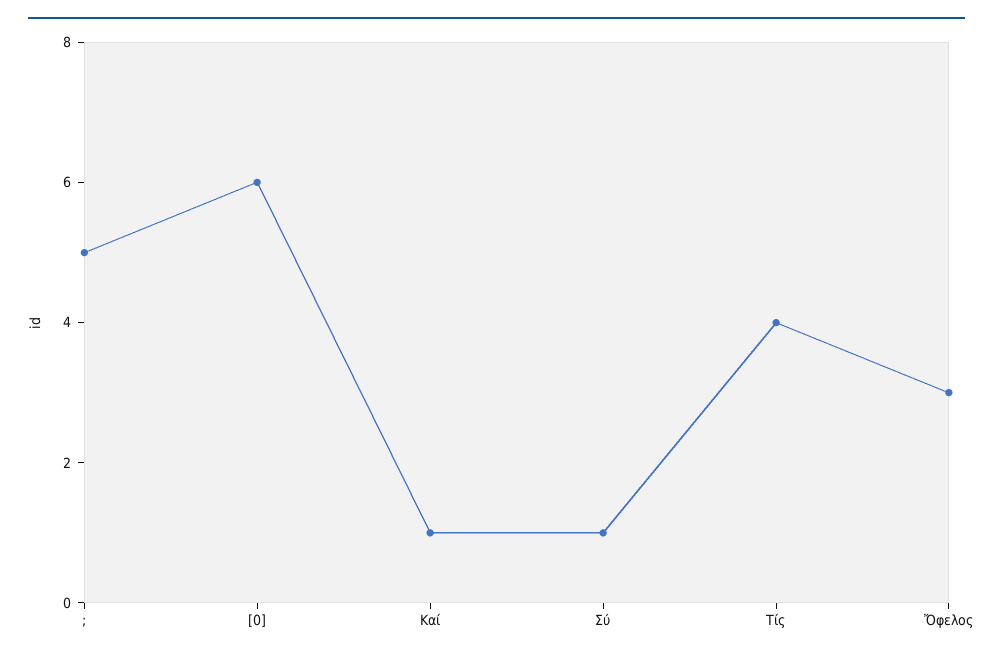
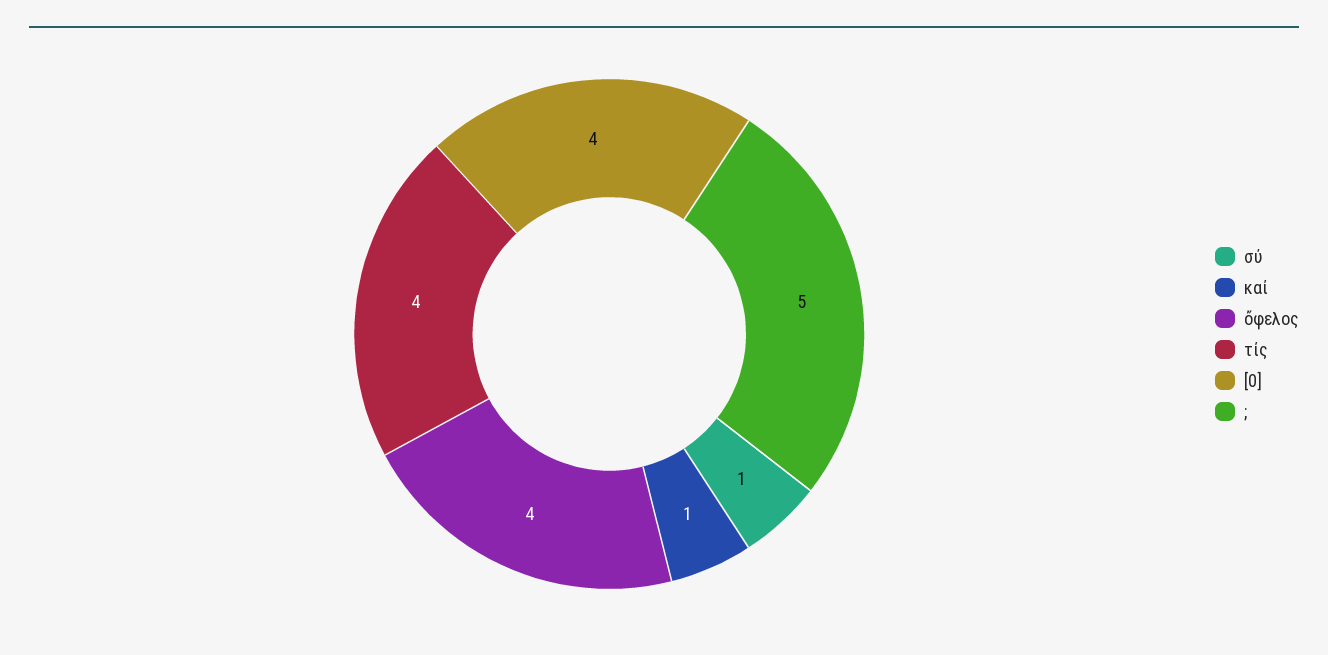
  {
    ";": 5,
-   "[0]": 6,
+   "[0]": 4,
    "Καί": 1,
    "Σύ": 1,
    "Τίς": 4,
-   "Ὄφελος": 3
+   "Ὄφελος": 4
  }

